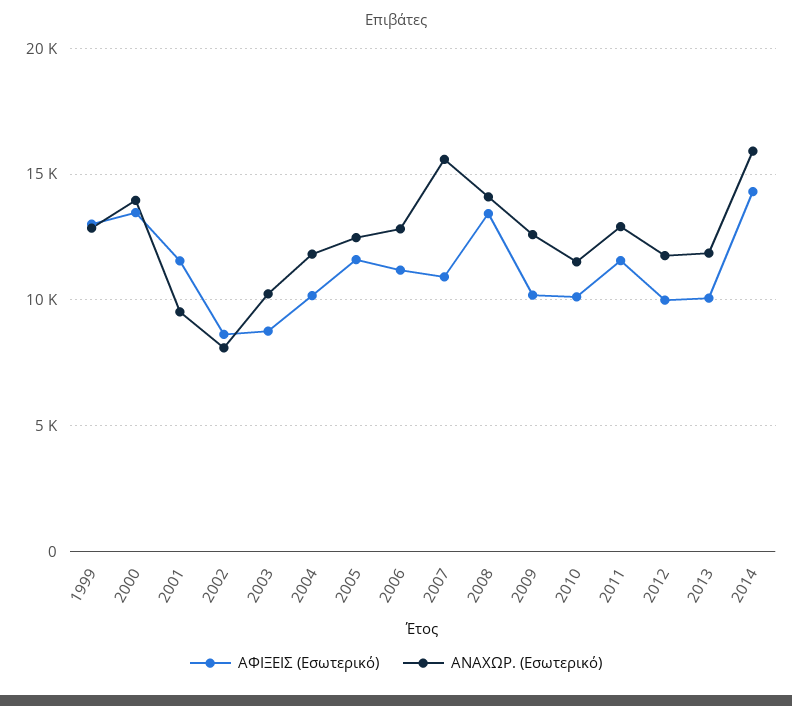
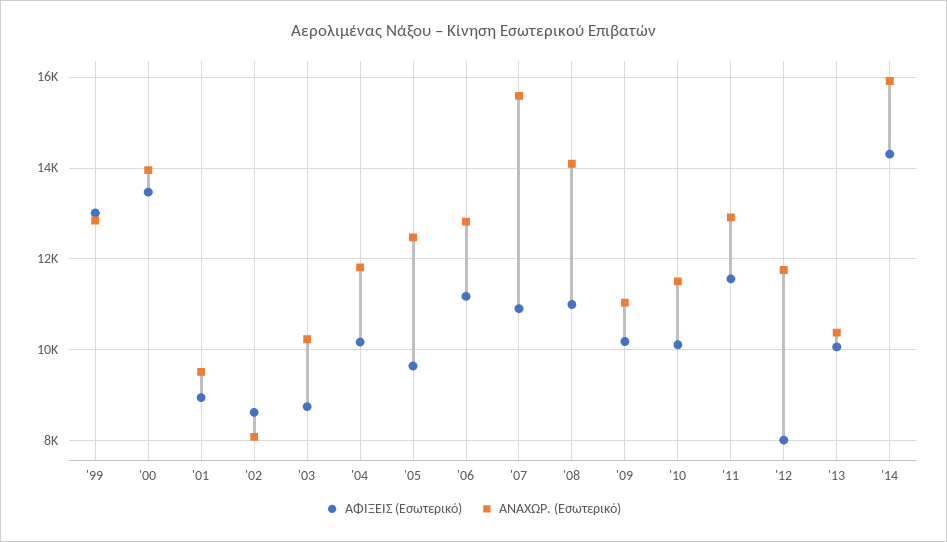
  {
    "ΑΦΙΞΕΙΣ (Εσωτερικό)": {
      "1999": 13000,
      "2000": 13400,
-     "2001": 11500,
+     "2001": 9000,
      "2002": 8600,
      "2003": 8800,
      "2004": 10200,
-     "2005": 11500,
+     "2005": 9600,
      "2006": 11200,
      "2007": 11000,
-     "2008": 13500,
+     "2008": 11000,
      "2009": 10200,
      "2010": 10200,
      "2011": 11600,
-     "2012": 10000,
+     "2012": 8000,
      "2013": 10000,
      "2014": 14400
    },
    "ΑΝΑΧΩΡ. (Εσωτερικό)": {
      "1999": 12800,
      "2000": 14000,
      "2001": 9600,
      "2002": 8000,
      "2003": 10200,
      "2004": 11800,
      "2005": 12400,
      "2006": 12800,
      "2007": 15600,
      "2008": 14000,
-     "2009": 12500,
+     "2009": 11000,
      "2010": 11600,
      "2011": 13000,
      "2012": 11800,
-     "2013": 12000,
+     "2013": 10400,
      "2014": 16000
    }
  }

